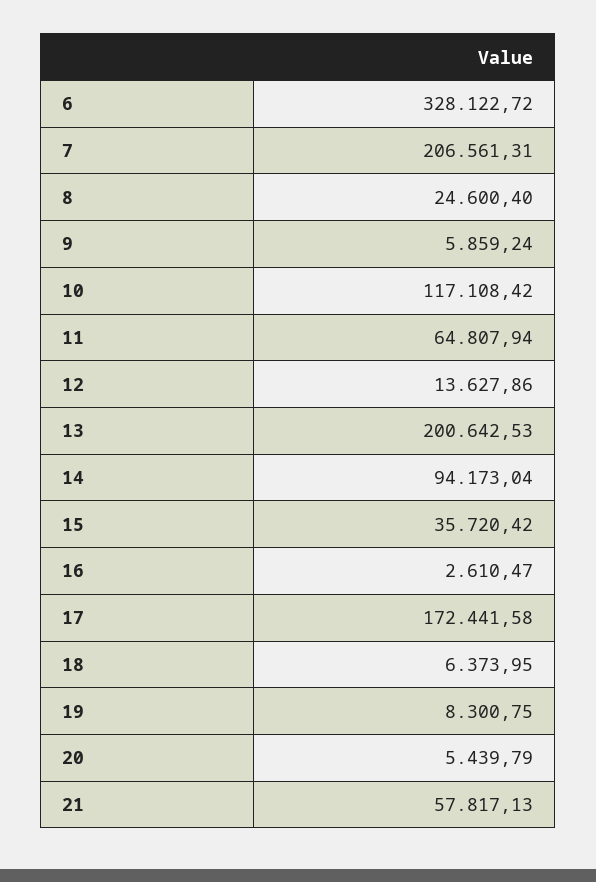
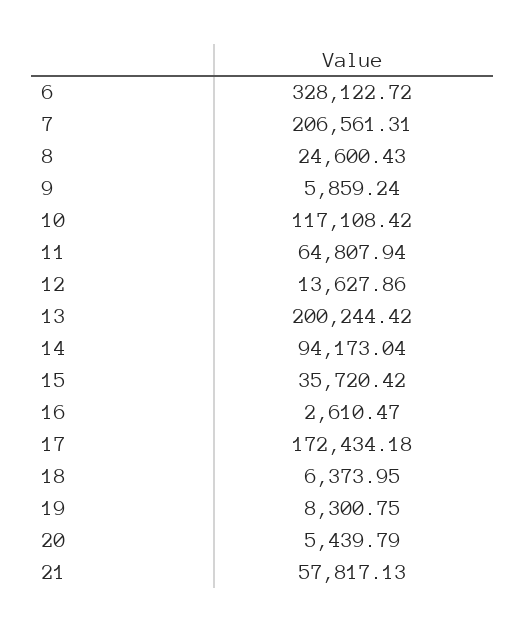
  {
    "6": 328122.72,
    "7": 206561.31,
-   "8": 24600.4,
+   "8": 24600.43,
    "9": 5859.24,
    "10": 117108.42,
    "11": 64807.94,
    "12": 13627.86,
-   "13": 200642.53,
+   "13": 200244.42,
    "14": 94173.04,
    "15": 35720.42,
    "16": 2610.47,
-   "17": 172441.58,
+   "17": 172434.18,
    "18": 6373.95,
    "19": 8300.75,
    "20": 5439.79,
    "21": 57817.13
  }

